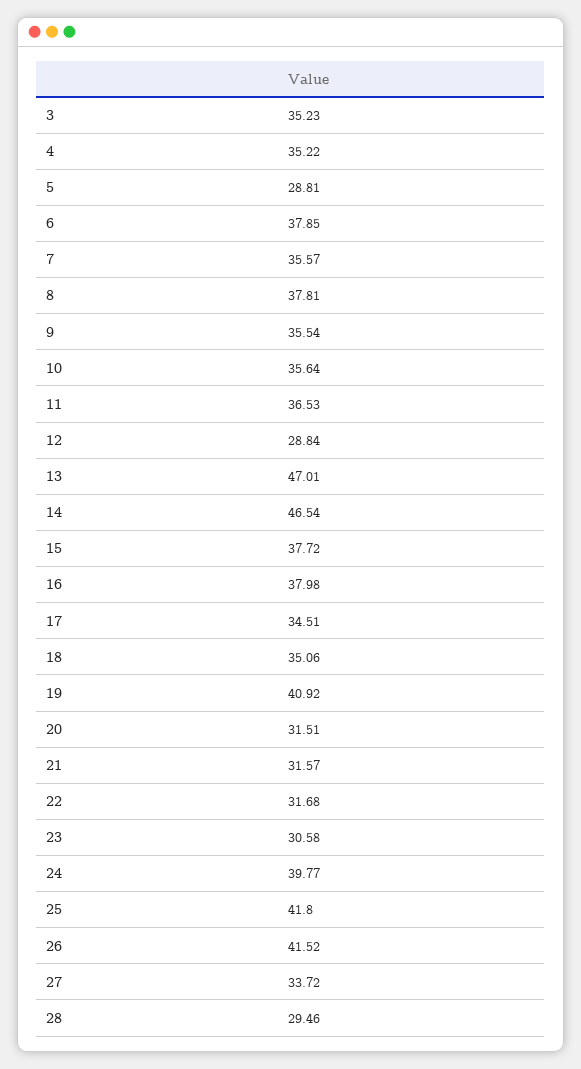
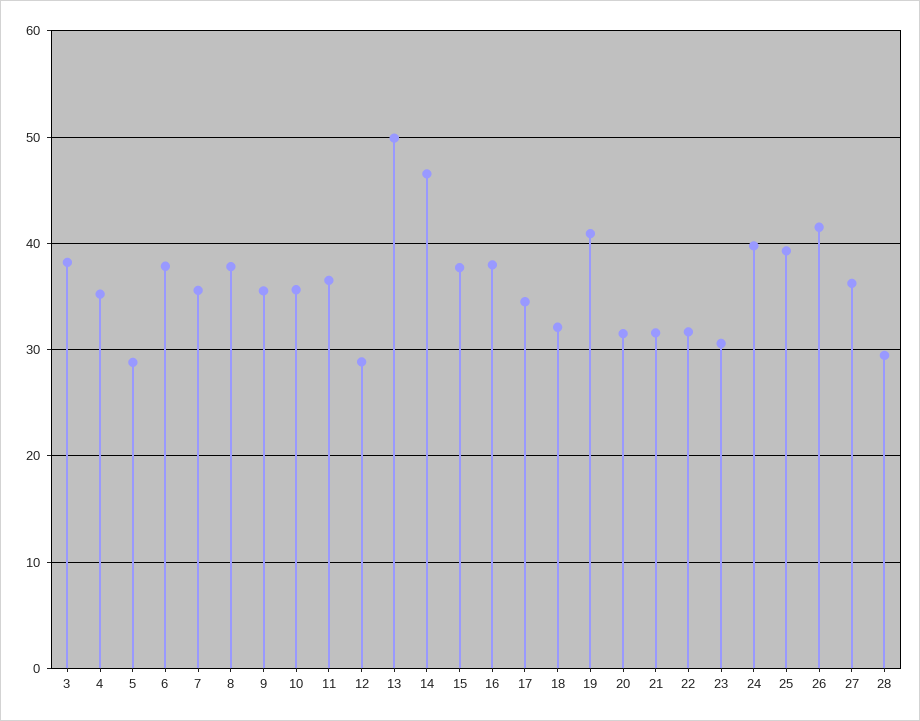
  {
-   "3": 35.23,
+   "3": 38,
    "4": 35.22,
    "5": 28.81,
    "6": 37.85,
    "7": 35.57,
    "8": 37.81,
    "9": 35.54,
    "10": 35.64,
    "11": 36.53,
    "12": 28.84,
-   "13": 47.01,
+   "13": 50,
    "14": 46.54,
    "15": 37.72,
    "16": 37.98,
    "17": 34.51,
-   "18": 35.06,
+   "18": 32,
    "19": 40.92,
    "20": 31.51,
    "21": 31.57,
    "22": 31.68,
    "23": 30.58,
    "24": 39.77,
-   "25": 41.8,
+   "25": 39,
    "26": 41.52,
-   "27": 33.72,
+   "27": 36,
    "28": 29.46
  }

